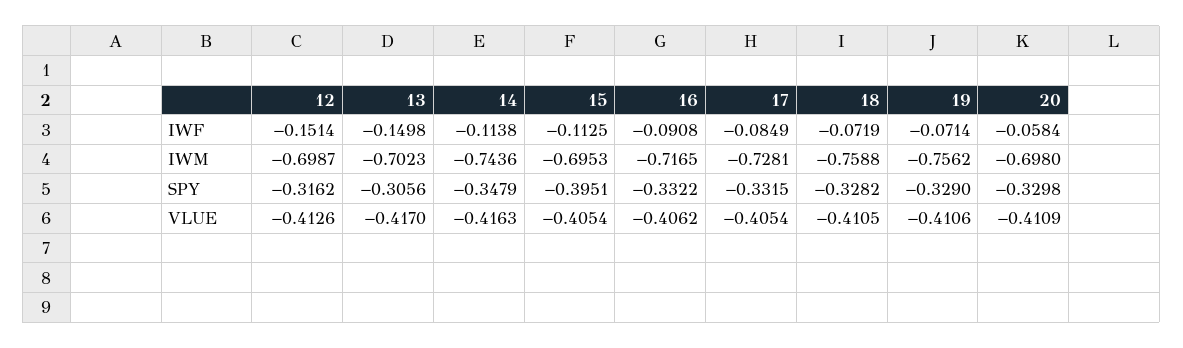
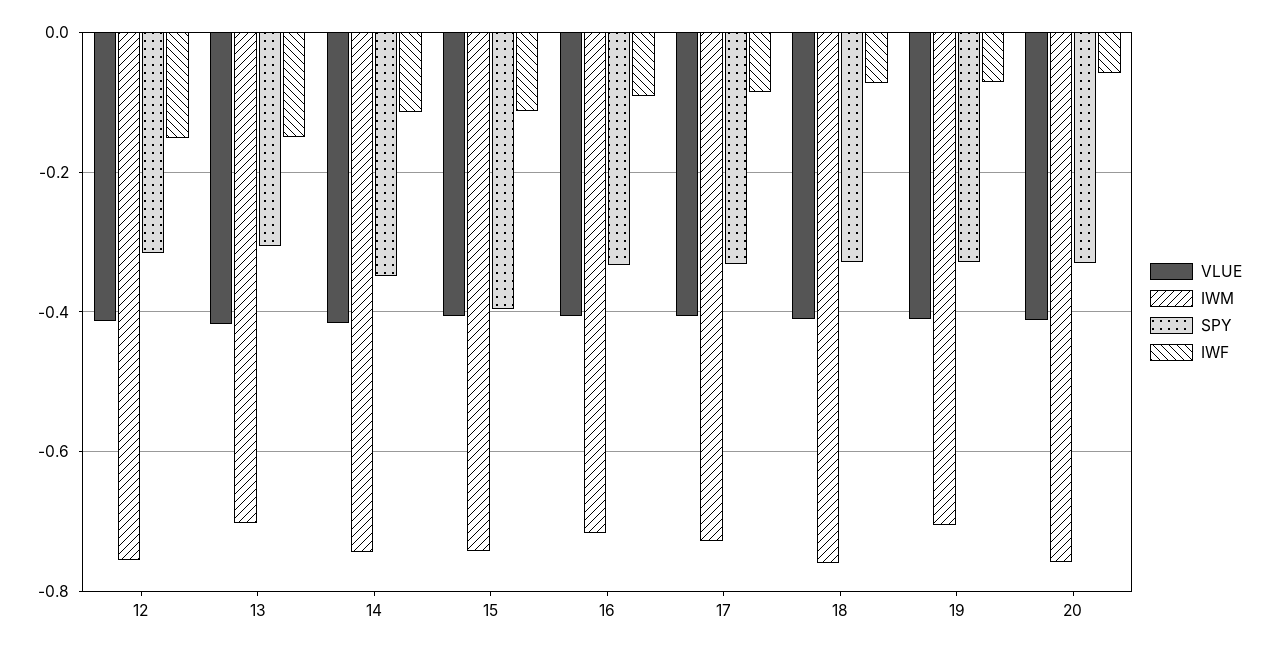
  {
    "IWF": {
      "12": -0.1514,
      "13": -0.1498,
      "14": -0.1138,
      "15": -0.1125,
      "16": -0.0908,
      "17": -0.0849,
      "18": -0.0719,
      "19": -0.0714,
      "20": -0.0584
    },
    "IWM": {
-     "12": -0.6987,
+     "12": -0.76,
      "13": -0.7023,
      "14": -0.7436,
-     "15": -0.6953,
+     "15": -0.74,
      "16": -0.7165,
      "17": -0.7281,
      "18": -0.7588,
-     "19": -0.7562,
+     "19": -0.7,
-     "20": -0.698
+     "20": -0.76
    },
    "SPY": {
      "12": -0.3162,
      "13": -0.3056,
      "14": -0.3479,
      "15": -0.3951,
      "16": -0.3322,
      "17": -0.3315,
      "18": -0.3282,
      "19": -0.329,
      "20": -0.3298
    },
    "VLUE": {
      "12": -0.4126,
      "13": -0.417,
      "14": -0.4163,
      "15": -0.4054,
      "16": -0.4062,
      "17": -0.4054,
      "18": -0.4105,
      "19": -0.4106,
      "20": -0.4109
    }
  }

